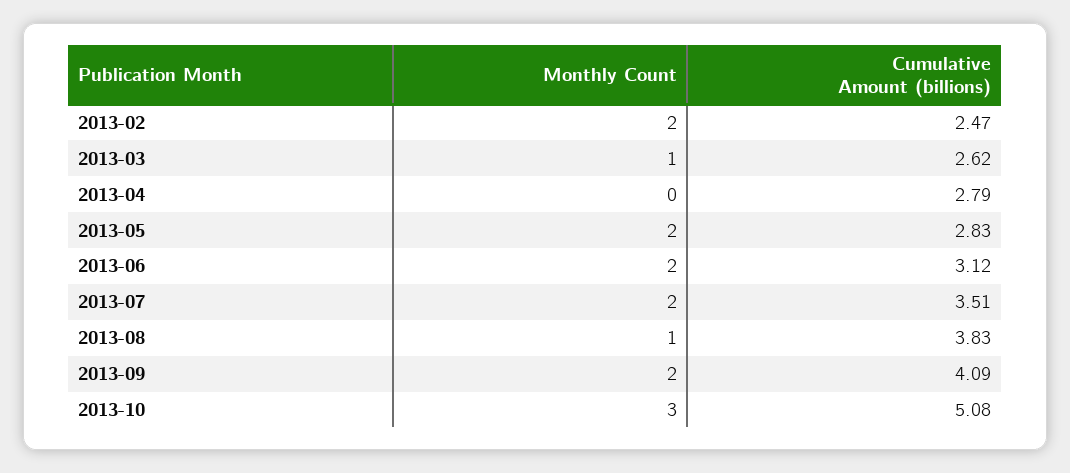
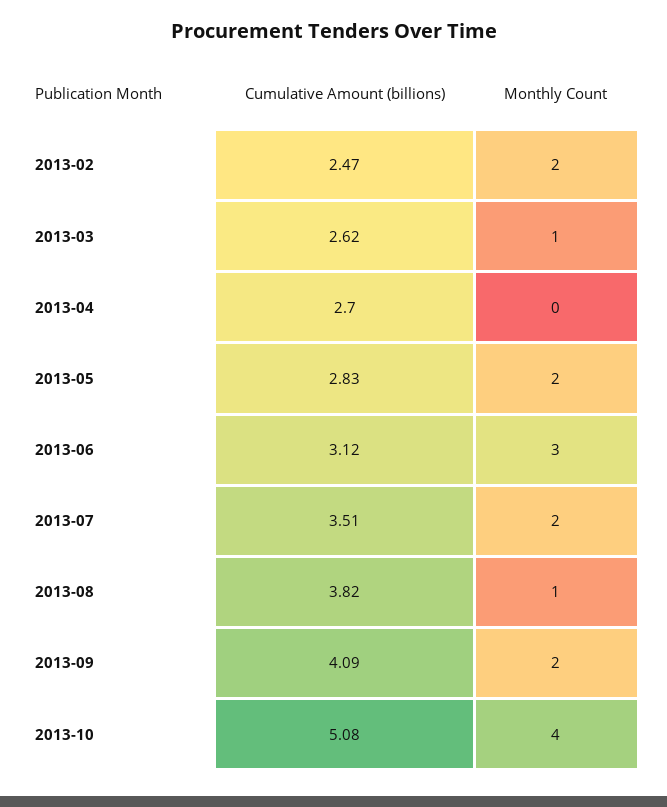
  {
    "Monthly Count": {
      "2013-02": 2,
      "2013-03": 1,
      "2013-04": 0,
      "2013-05": 2,
-     "2013-06": 2,
+     "2013-06": 3,
      "2013-07": 2,
      "2013-08": 1,
      "2013-09": 2,
-     "2013-10": 3
+     "2013-10": 4
    },
    "Cumulative Amount (billions)": {
      "2013-02": 2.47,
      "2013-03": 2.62,
-     "2013-04": 2.79,
+     "2013-04": 2.7,
      "2013-05": 2.83,
      "2013-06": 3.12,
      "2013-07": 3.51,
-     "2013-08": 3.83,
+     "2013-08": 3.82,
      "2013-09": 4.09,
      "2013-10": 5.08
    }
  }

